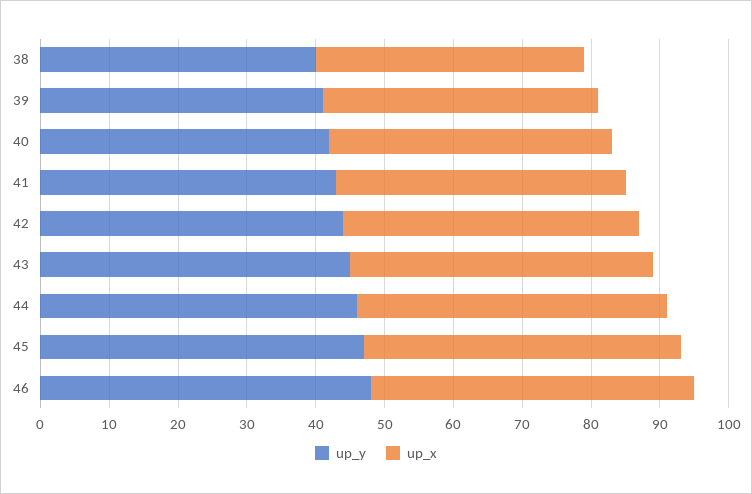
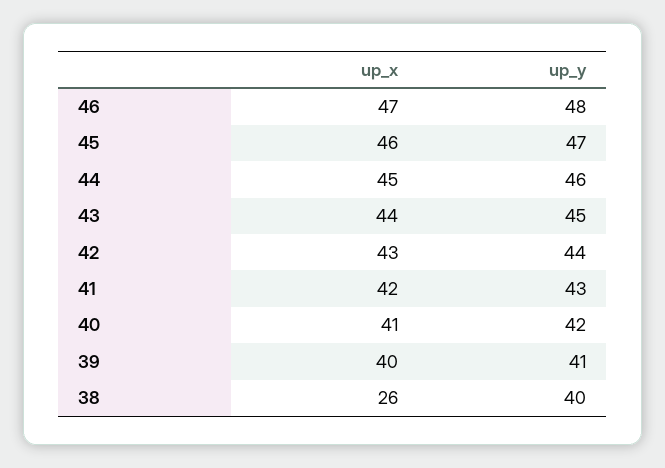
  {
    "up_y": {
      "38": 40,
      "39": 41,
      "40": 42,
      "41": 43,
      "42": 44,
      "43": 45,
      "44": 46,
      "45": 47,
      "46": 48
    },
    "up_x": {
-     "38": 40,
+     "38": 26,
      "39": 40,
      "40": 41,
      "41": 42,
      "42": 43,
      "43": 44,
      "44": 45,
      "45": 46,
      "46": 47
    }
  }

